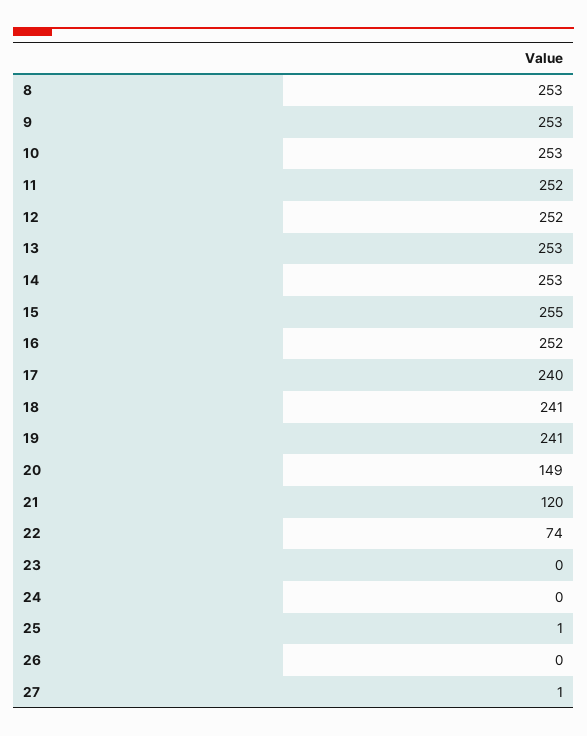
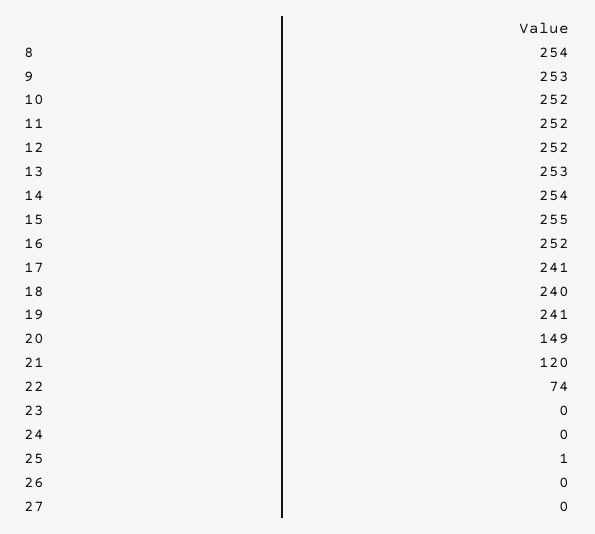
  {
-   "8": 253,
+   "8": 254,
    "9": 253,
-   "10": 253,
+   "10": 252,
    "11": 252,
    "12": 252,
    "13": 253,
-   "14": 253,
+   "14": 254,
    "15": 255,
    "16": 252,
-   "17": 240,
+   "17": 241,
-   "18": 241,
+   "18": 240,
    "19": 241,
    "20": 149,
    "21": 120,
    "22": 74,
    "23": 0,
    "24": 0,
    "25": 1,
    "26": 0,
-   "27": 1
+   "27": 0
  }

